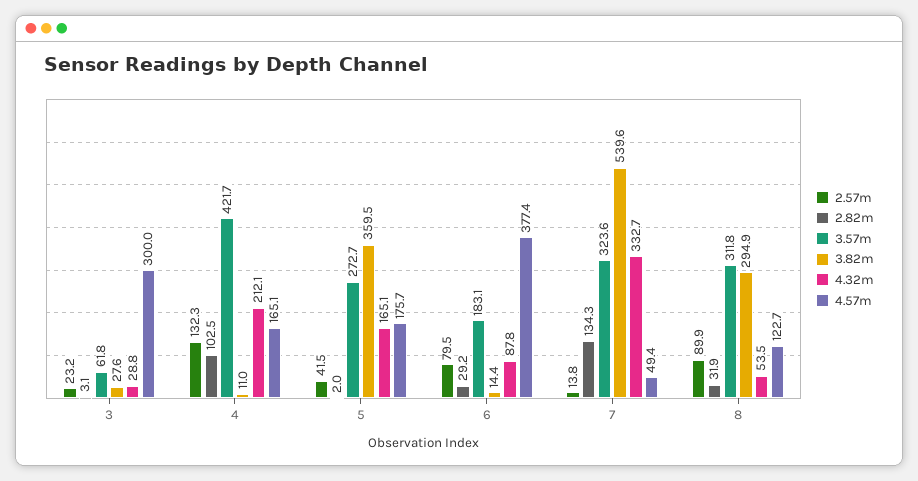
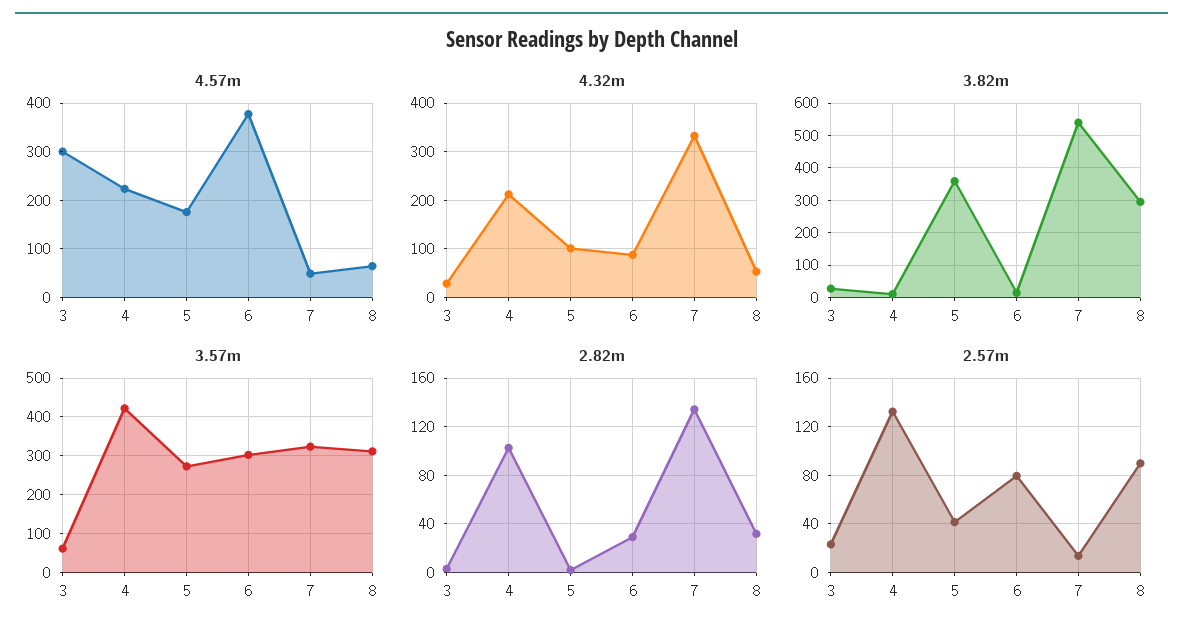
  {
    "2.57m": {
      "3": 23.2,
      "4": 132.3,
      "5": 41.5,
      "6": 79.5,
      "7": 13.8,
      "8": 89.9
    },
    "2.82m": {
      "3": 3.1,
      "4": 102.5,
      "5": 2,
      "6": 29.2,
      "7": 134.3,
      "8": 31.9
    },
    "3.57m": {
      "3": 61.8,
      "4": 421.7,
      "5": 272.7,
-     "6": 183.1,
+     "6": 300,
      "7": 323.6,
      "8": 311.8
    },
    "3.82m": {
      "3": 27.6,
      "4": 11,
      "5": 359.5,
      "6": 14.4,
      "7": 539.6,
      "8": 294.9
    },
    "4.32m": {
      "3": 28.8,
      "4": 212.1,
-     "5": 165.1,
+     "5": 100,
      "6": 87.8,
      "7": 332.7,
      "8": 53.5
    },
    "4.57m": {
      "3": 300,
-     "4": 165.1,
+     "4": 220,
      "5": 175.7,
      "6": 377.4,
      "7": 49.4,
-     "8": 122.7
+     "8": 60
    }
  }

